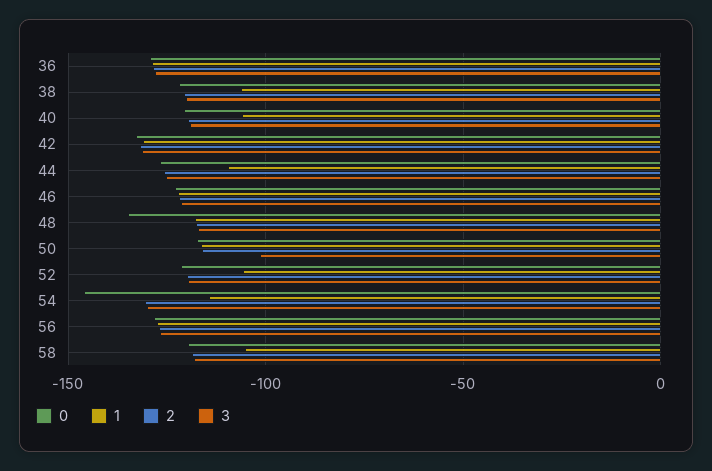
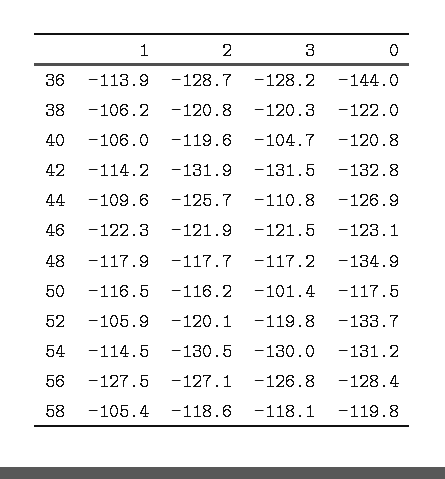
  {
    "0": {
-     "36": -130,
+     "36": -144,
      "38": -122,
      "40": -120.8,
      "42": -132.8,
      "44": -126.9,
      "46": -123.1,
      "48": -134.9,
      "50": -117.5,
-     "52": -120,
+     "52": -133.7,
-     "54": -145,
+     "54": -131.2,
      "56": -128.4,
      "58": -119.8
    },
    "1": {
-     "36": -130,
+     "36": -113.9,
      "38": -106.2,
      "40": -106,
-     "42": -130,
+     "42": -114.2,
      "44": -109.6,
      "46": -122.3,
      "48": -117.9,
      "50": -116.5,
      "52": -105.9,
      "54": -114.5,
      "56": -127.5,
      "58": -105.4
    },
    "2": {
      "36": -128.7,
      "38": -120.8,
      "40": -119.6,
      "42": -131.9,
      "44": -125.7,
      "46": -121.9,
      "48": -117.7,
      "50": -116.2,
      "52": -120.1,
      "54": -130.5,
      "56": -127.1,
      "58": -118.6
    },
    "3": {
      "36": -128.2,
      "38": -120.3,
-     "40": -120,
+     "40": -104.7,
      "42": -131.5,
-     "44": -125,
+     "44": -110.8,
      "46": -121.5,
      "48": -117.2,
      "50": -101.4,
      "52": -119.8,
      "54": -130,
      "56": -126.8,
      "58": -118.1
    }
  }

